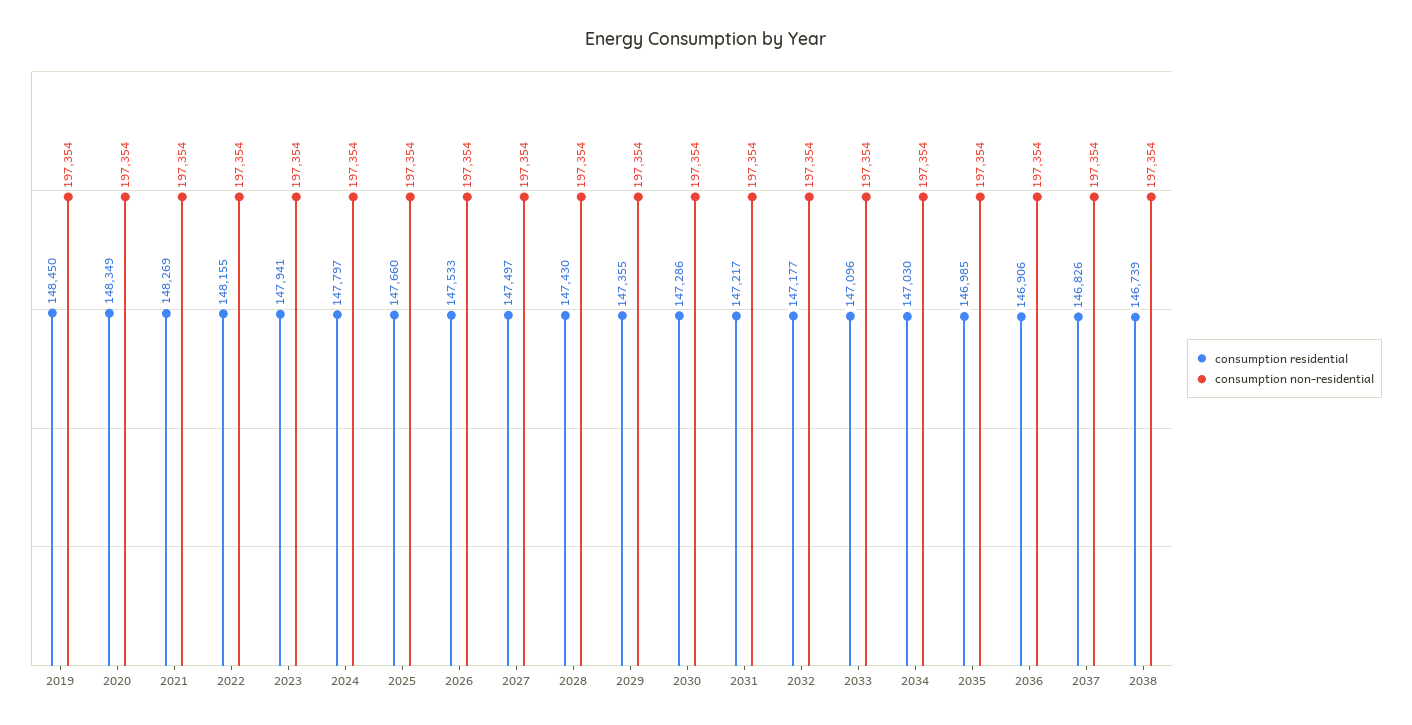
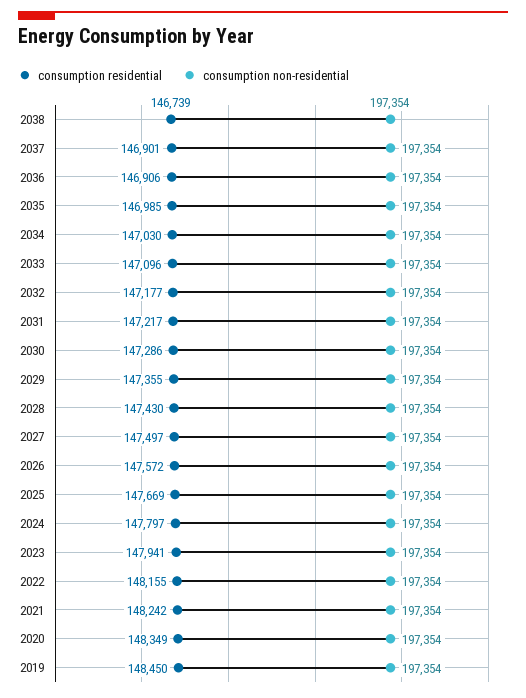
  {
    "consumption residential": {
      "2019": 148450,
      "2020": 148349,
-     "2021": 148269,
+     "2021": 148242,
      "2022": 148155,
      "2023": 147941,
      "2024": 147797,
-     "2025": 147660,
+     "2025": 147669,
-     "2026": 147533,
+     "2026": 147572,
      "2027": 147497,
      "2028": 147430,
      "2029": 147355,
      "2030": 147286,
      "2031": 147217,
      "2032": 147177,
      "2033": 147096,
      "2034": 147030,
      "2035": 146985,
      "2036": 146906,
-     "2037": 146826,
+     "2037": 146901,
      "2038": 146739
    },
    "consumption non-residential": {
      "2019": 197354,
      "2020": 197354,
      "2021": 197354,
      "2022": 197354,
      "2023": 197354,
      "2024": 197354,
      "2025": 197354,
      "2026": 197354,
      "2027": 197354,
      "2028": 197354,
      "2029": 197354,
      "2030": 197354,
      "2031": 197354,
      "2032": 197354,
      "2033": 197354,
      "2034": 197354,
      "2035": 197354,
      "2036": 197354,
      "2037": 197354,
      "2038": 197354
    }
  }

